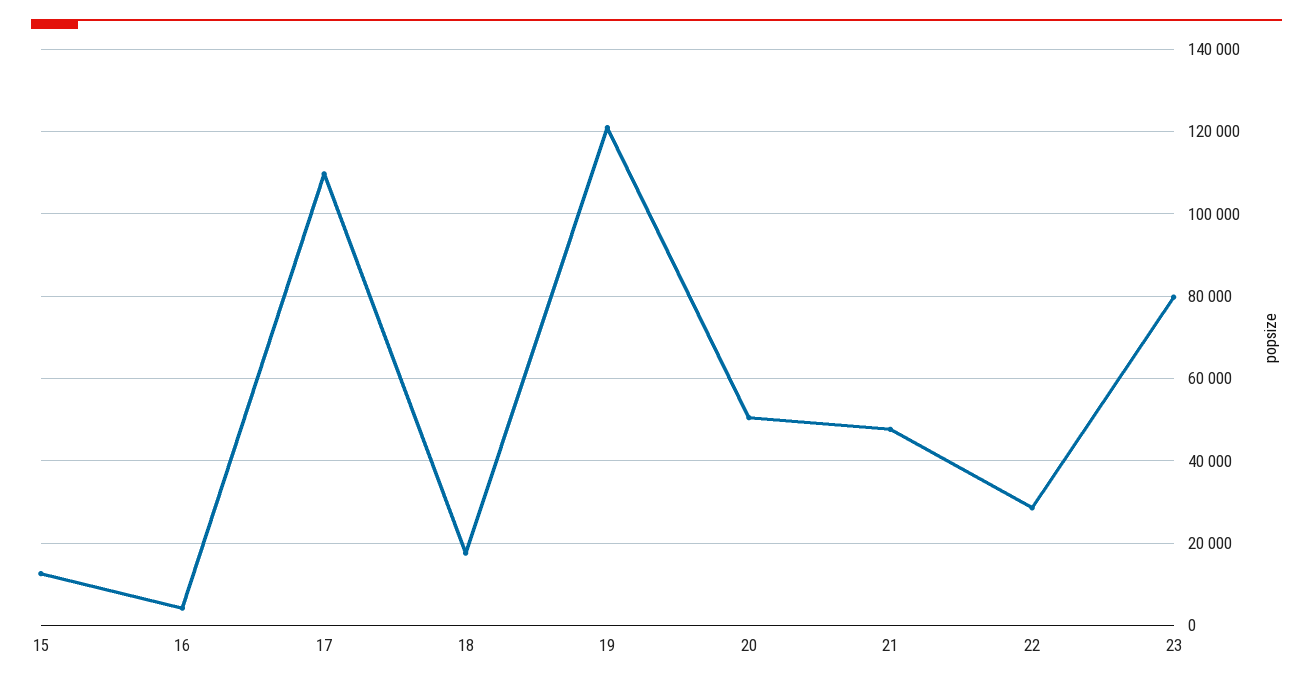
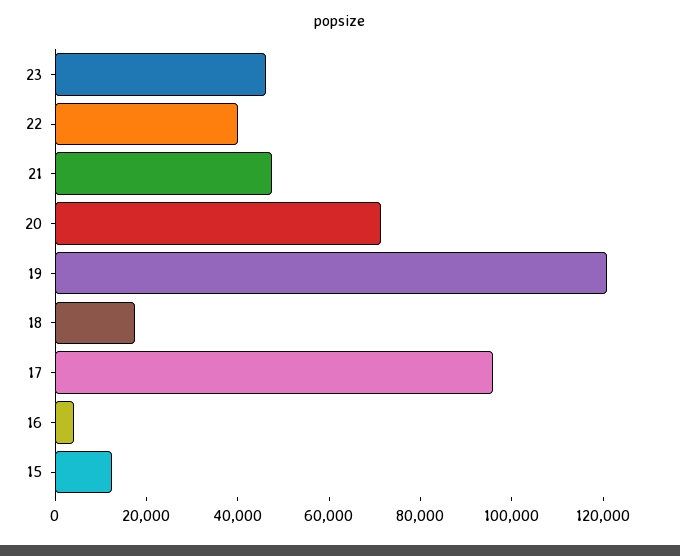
  {
    "15": 12000,
    "16": 4000,
-   "17": 110000,
+   "17": 95000,
    "18": 18000,
    "19": 120000,
-   "20": 50000,
+   "20": 70000,
    "21": 48000,
-   "22": 28000,
+   "22": 40000,
-   "23": 80000
+   "23": 45000
  }

